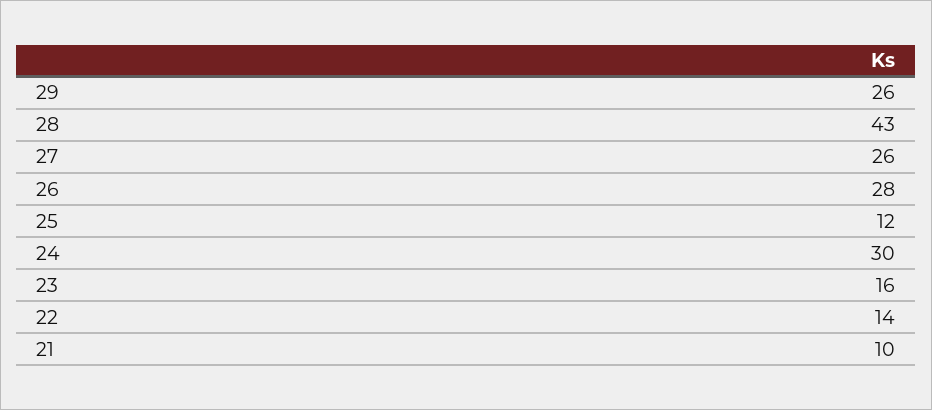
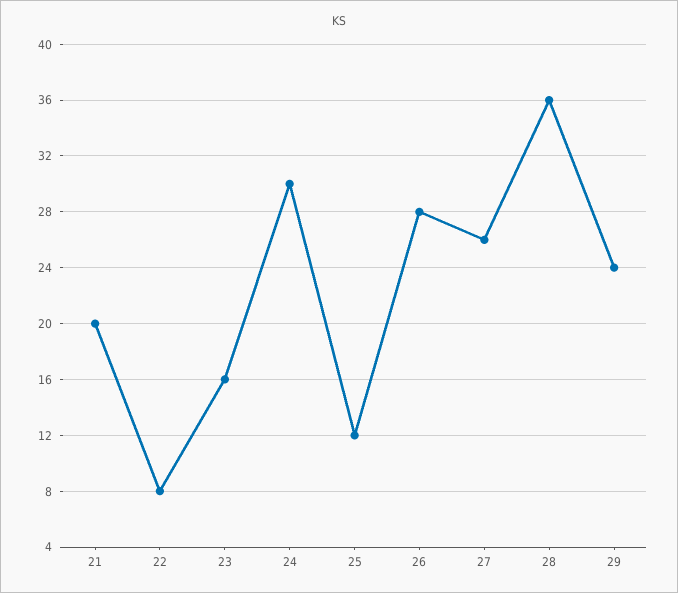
  {
-   "29": 26,
+   "29": 24,
-   "28": 43,
+   "28": 36,
    "27": 26,
    "26": 28,
    "25": 12,
    "24": 30,
    "23": 16,
-   "22": 14,
+   "22": 8,
-   "21": 10
+   "21": 20
  }

